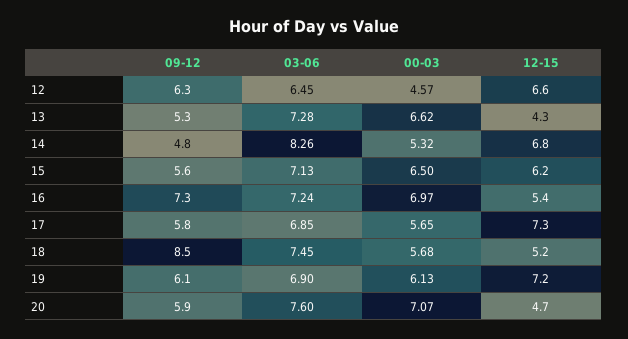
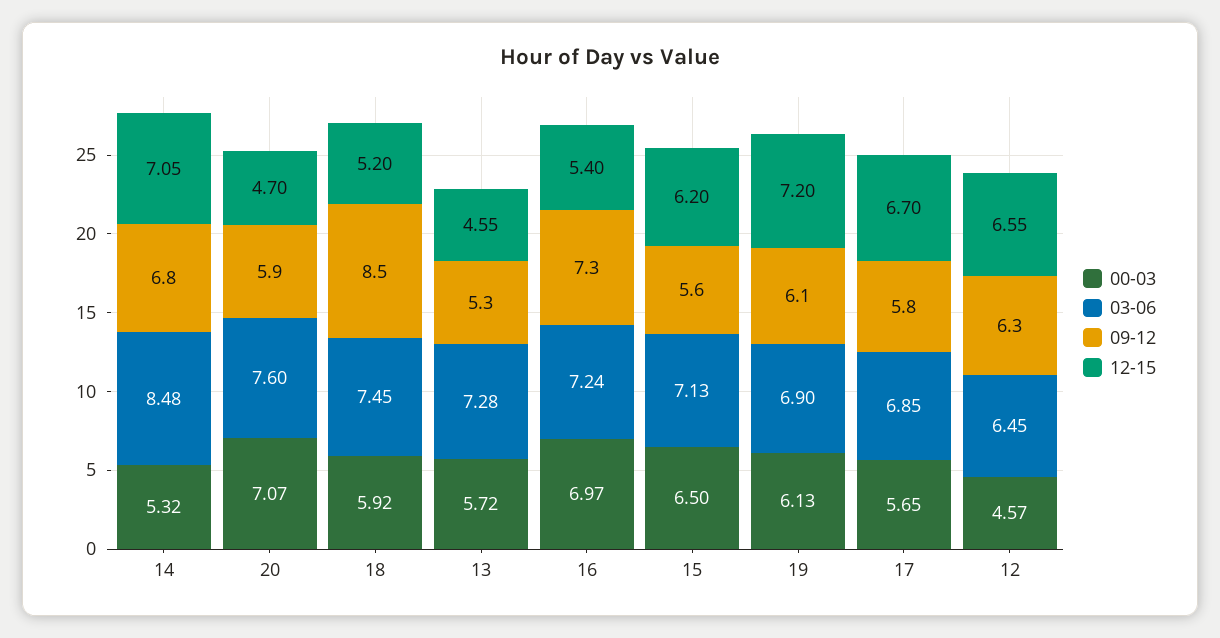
  {
    "09-12": {
      "12": 6.3,
      "13": 5.3,
-     "14": 4.8,
+     "14": 6.8,
      "15": 5.6,
      "16": 7.3,
      "17": 5.8,
      "18": 8.5,
      "19": 6.1,
      "20": 5.9
    },
    "03-06": {
      "12": 6.45,
      "13": 7.28,
-     "14": 8.26,
+     "14": 8.48,
      "15": 7.13,
      "16": 7.24,
      "17": 6.85,
      "18": 7.45,
      "19": 6.9,
      "20": 7.6
    },
    "00-03": {
      "12": 4.57,
-     "13": 6.62,
+     "13": 5.72,
      "14": 5.32,
      "15": 6.5,
      "16": 6.97,
      "17": 5.65,
-     "18": 5.68,
+     "18": 5.92,
      "19": 6.13,
      "20": 7.07
    },
    "12-15": {
      "12": 6.55,
-     "13": 4.3,
+     "13": 4.55,
-     "14": 6.8,
+     "14": 7.05,
      "15": 6.2,
      "16": 5.4,
-     "17": 7.3,
+     "17": 6.7,
      "18": 5.2,
      "19": 7.2,
      "20": 4.7
    }
  }

